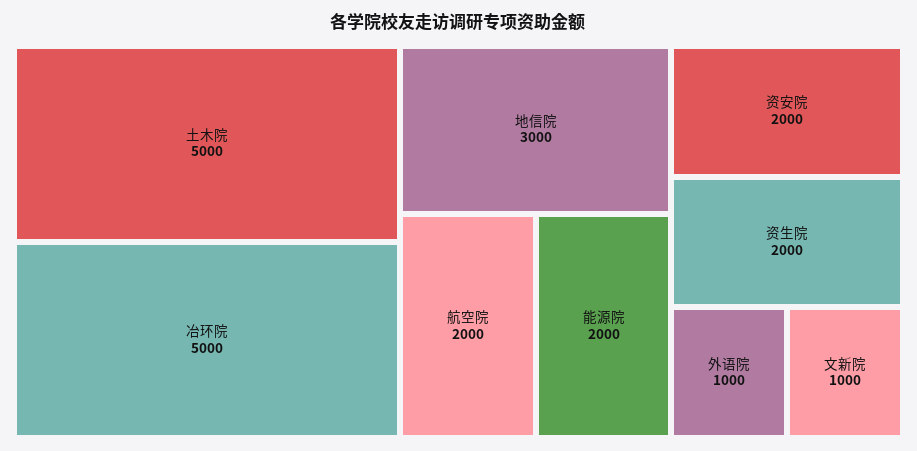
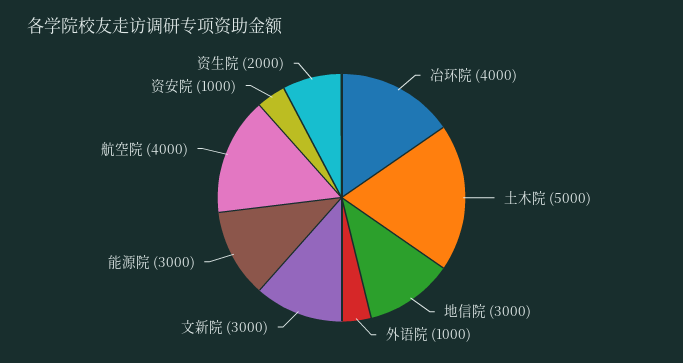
  {
    "土木院": 5000,
-   "冶环院": 5000,
+   "冶环院": 4000,
    "地信院": 3000,
-   "航空院": 2000,
+   "航空院": 4000,
-   "能源院": 2000,
+   "能源院": 3000,
-   "资安院": 2000,
+   "资安院": 1000,
    "资生院": 2000,
    "外语院": 1000,
-   "文新院": 1000
+   "文新院": 3000
  }

